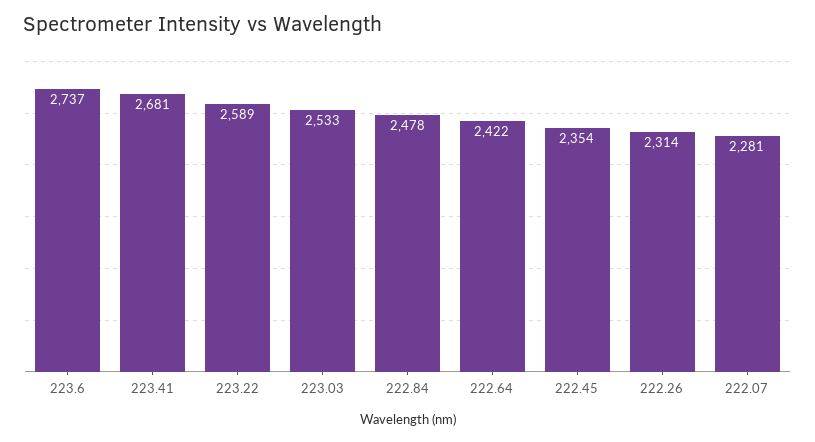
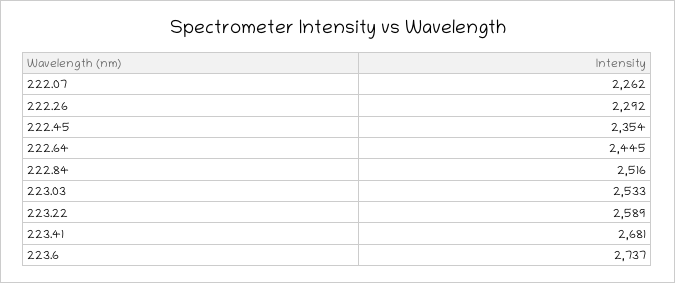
  {
    "223.6": 2737,
    "223.41": 2681,
    "223.22": 2589,
    "223.03": 2533,
-   "222.84": 2478,
+   "222.84": 2516,
-   "222.64": 2422,
+   "222.64": 2445,
    "222.45": 2354,
-   "222.26": 2314,
+   "222.26": 2292,
-   "222.07": 2281
+   "222.07": 2262
  }

